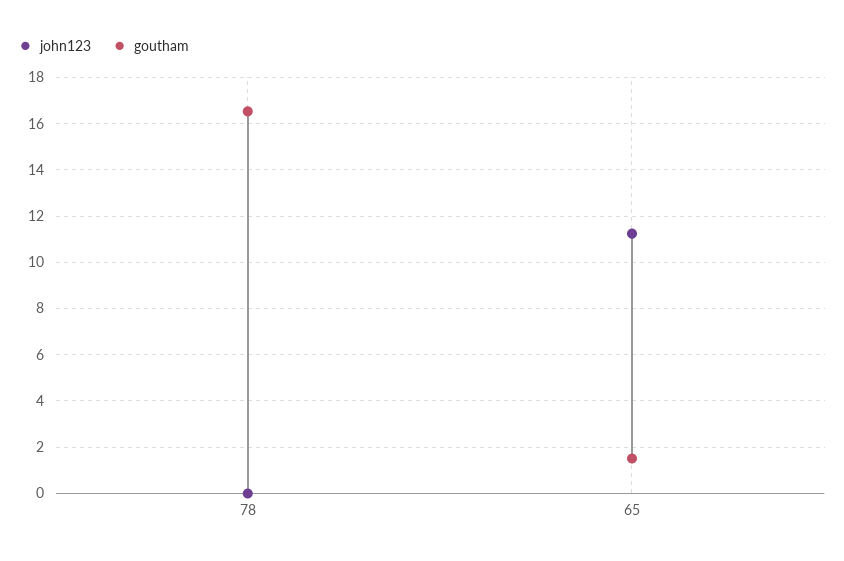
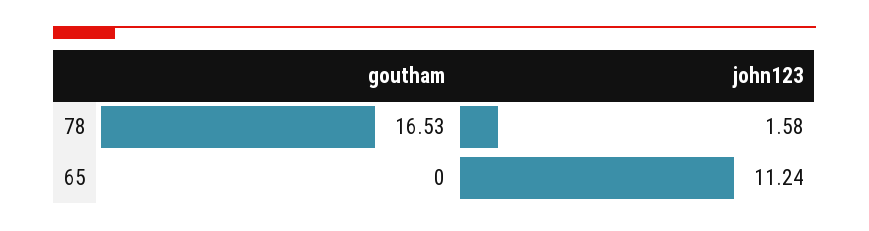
  {
    "john123": {
-     "78": 0,
+     "78": 1.58,
      "65": 11.24
    },
    "goutham": {
      "78": 16.53,
-     "65": 1.5
+     "65": 0
    }
  }

